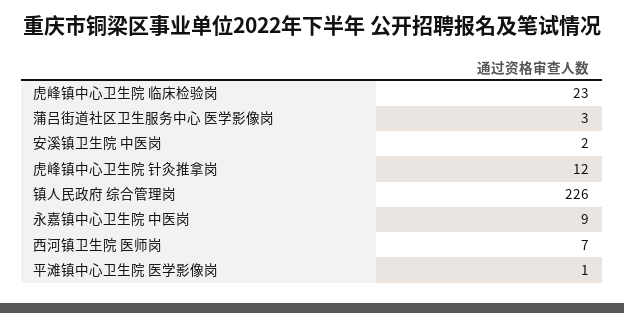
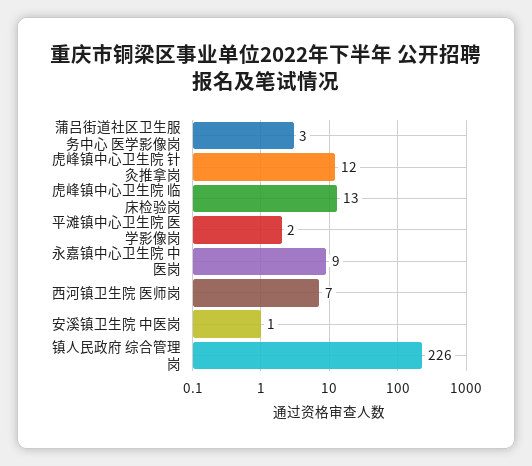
  {
-   "虎峰镇中心卫生院 临床检验岗": 23,
+   "虎峰镇中心卫生院 临床检验岗": 13,
    "蒲吕街道社区卫生服务中心 医学影像岗": 3,
-   "安溪镇卫生院 中医岗": 2,
+   "安溪镇卫生院 中医岗": 1,
    "虎峰镇中心卫生院 针灸推拿岗": 12,
    "镇人民政府 综合管理岗": 226,
    "永嘉镇中心卫生院 中医岗": 9,
    "西河镇卫生院 医师岗": 7,
-   "平滩镇中心卫生院 医学影像岗": 1
+   "平滩镇中心卫生院 医学影像岗": 2
  }

